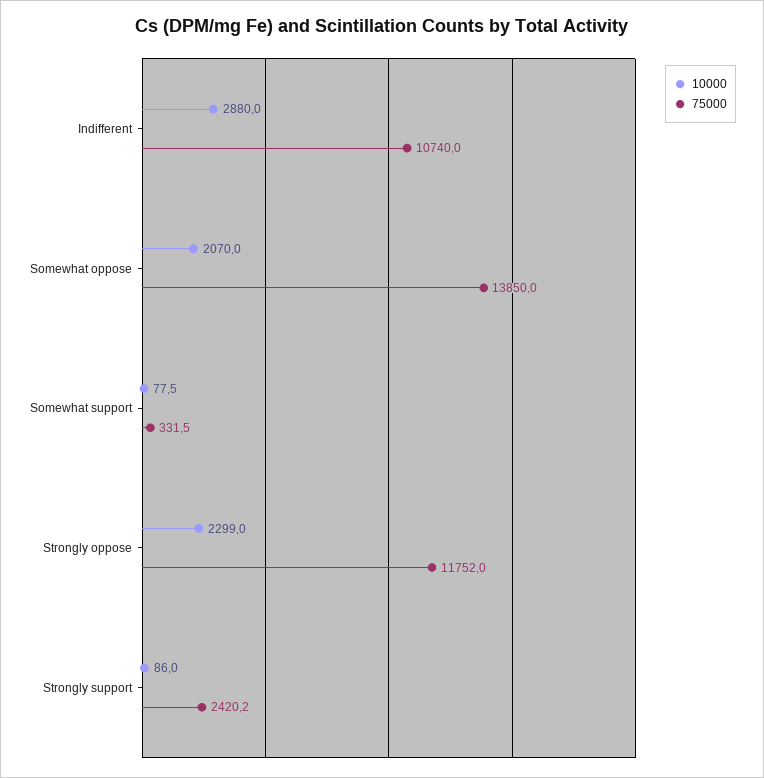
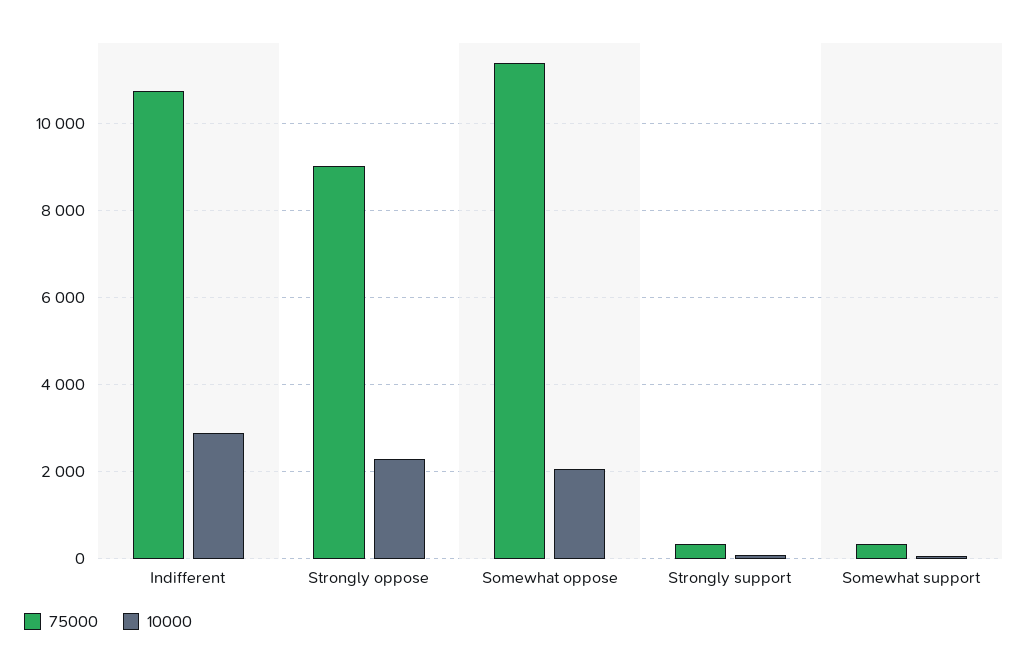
  {
    "10000": {
      "Indifferent": 2880,
      "Somewhat oppose": 2070,
      "Somewhat support": 77.5,
      "Strongly oppose": 2299,
      "Strongly support": 86
    },
    "75000": {
      "Indifferent": 10740,
-     "Somewhat oppose": 13850,
+     "Somewhat oppose": 11400,
      "Somewhat support": 331.5,
-     "Strongly oppose": 11752,
+     "Strongly oppose": 9000,
-     "Strongly support": 2420.2
+     "Strongly support": 400
    }
  }

